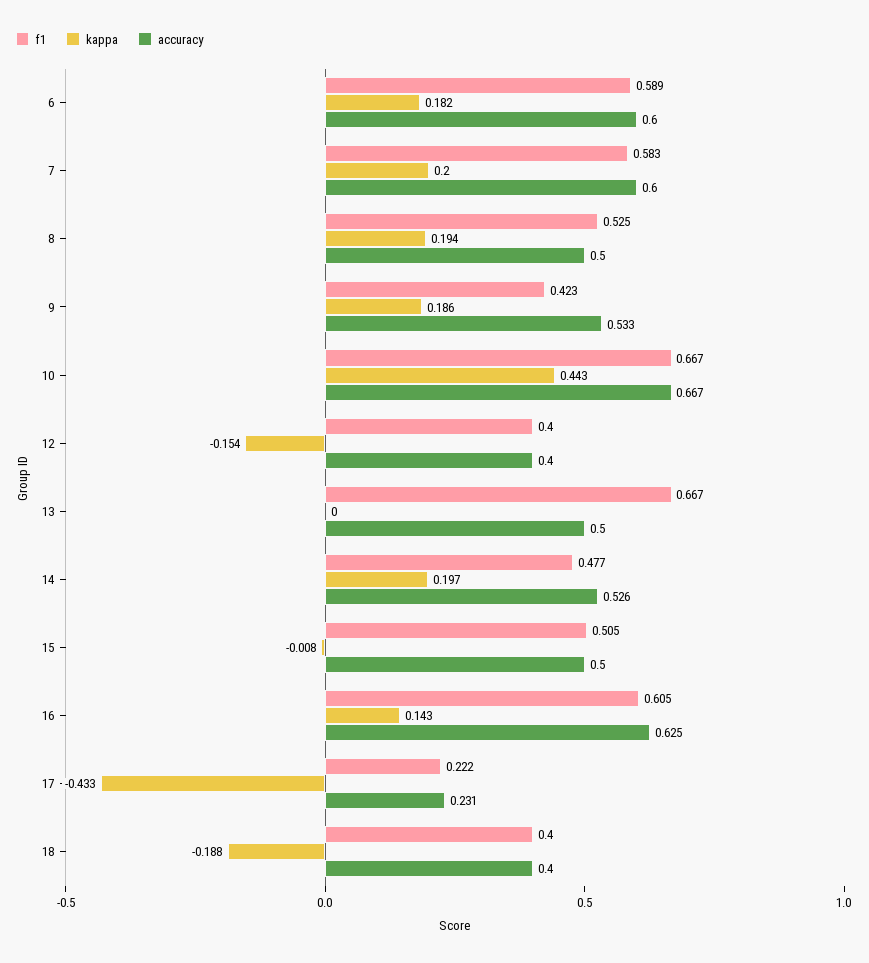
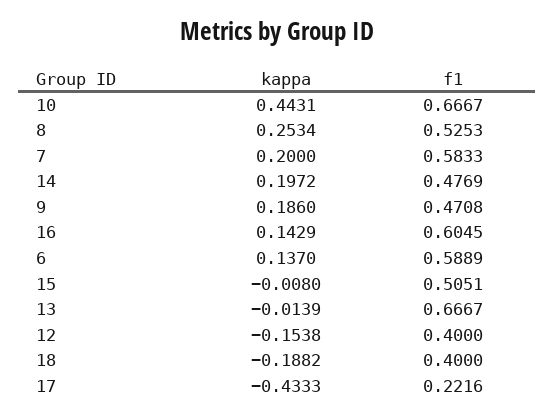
  {
    "f1": {
      "6": 0.5889,
      "7": 0.5833,
      "8": 0.5253,
-     "9": 0.423,
+     "9": 0.4708,
      "10": 0.6667,
      "12": 0.4,
      "13": 0.6667,
      "14": 0.4769,
      "15": 0.5051,
      "16": 0.6045,
      "17": 0.2216,
      "18": 0.4
    },
    "kappa": {
-     "6": 0.182,
+     "6": 0.137,
      "7": 0.2,
-     "8": 0.194,
+     "8": 0.2534,
      "9": 0.186,
      "10": 0.4431,
      "12": -0.1538,
-     "13": 0,
+     "13": -0.0139,
      "14": 0.1972,
      "15": -0.008,
      "16": 0.1429,
      "17": -0.4333,
      "18": -0.1882
-   },
+   }
-   "accuracy": {
-     "6": 0.6,
-     "7": 0.6,
-     "8": 0.5,
-     "9": 0.533,
-     "10": 0.667,
-     "12": 0.4,
-     "13": 0.5,
-     "14": 0.526,
-     "15": 0.5,
-     "16": 0.625,
-     "17": 0.231,
-     "18": 0.4
-   }
  }

